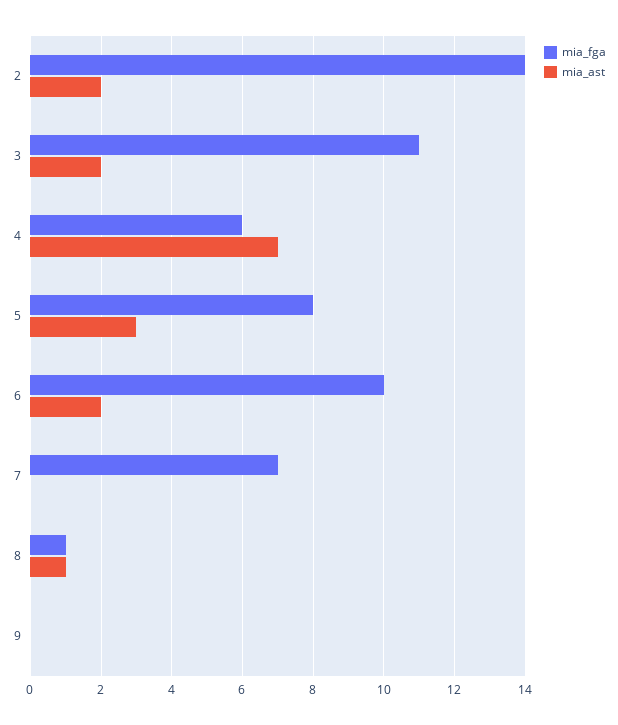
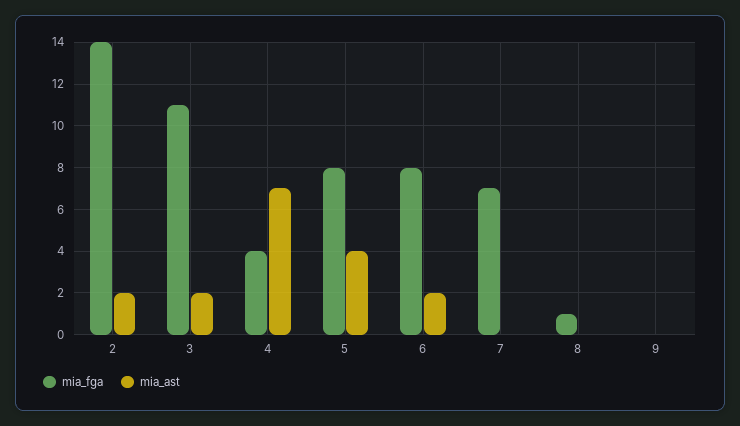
  {
    "mia_fga": {
      "2": 14,
      "3": 11,
-     "4": 6,
+     "4": 4,
      "5": 8,
-     "6": 10,
+     "6": 8,
      "7": 7,
      "8": 1,
      "9": 0
    },
    "mia_ast": {
      "2": 2,
      "3": 2,
      "4": 7,
-     "5": 3,
+     "5": 4,
      "6": 2,
      "7": 0,
-     "8": 1,
+     "8": 0,
      "9": 0
    }
  }

